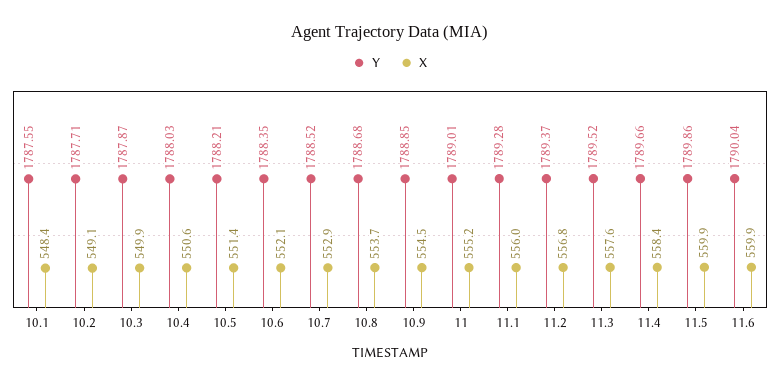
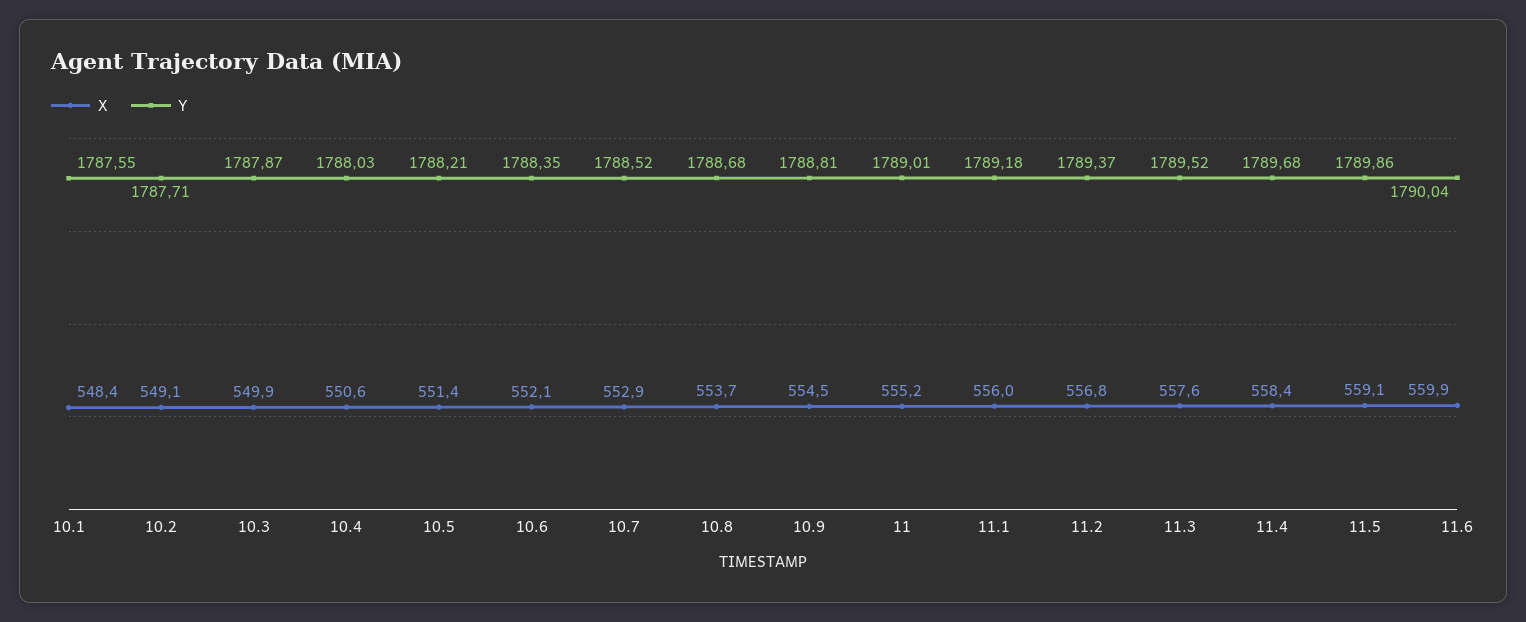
  {
    "Y": {
      "10.1": 1787.55,
      "10.2": 1787.71,
      "10.3": 1787.87,
      "10.4": 1788.03,
      "10.5": 1788.21,
      "10.6": 1788.35,
      "10.7": 1788.52,
      "10.8": 1788.68,
-     "10.9": 1788.85,
+     "10.9": 1788.81,
      "11": 1789.01,
-     "11.1": 1789.28,
+     "11.1": 1789.18,
      "11.2": 1789.37,
      "11.3": 1789.52,
-     "11.4": 1789.66,
+     "11.4": 1789.68,
      "11.5": 1789.86,
      "11.6": 1790.04
    },
    "X": {
      "10.1": 548.4,
      "10.2": 549.1,
      "10.3": 549.9,
      "10.4": 550.6,
      "10.5": 551.4,
      "10.6": 552.1,
      "10.7": 552.9,
      "10.8": 553.7,
      "10.9": 554.5,
      "11": 555.2,
      "11.1": 556,
      "11.2": 556.8,
      "11.3": 557.6,
      "11.4": 558.4,
-     "11.5": 559.9,
+     "11.5": 559.1,
      "11.6": 559.9
    }
  }

